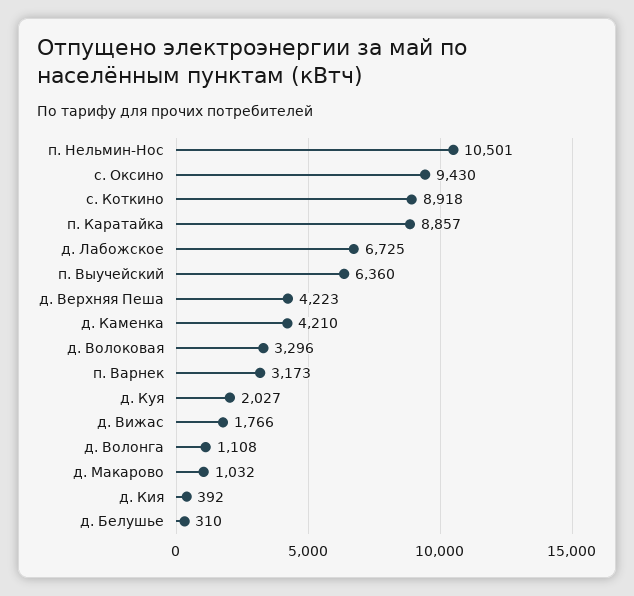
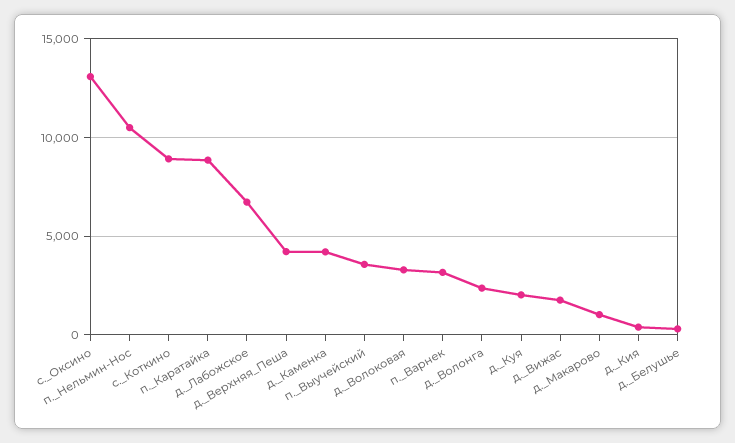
  {
    "п. Нельмин-Нос": 10501,
-   "с. Оксино": 9430,
+   "с. Оксино": 13000,
    "с. Коткино": 8918,
    "п. Каратайка": 8857,
    "д. Лабожское": 6725,
-   "п. Выучейский": 6360,
+   "п. Выучейский": 3500,
    "д. Верхняя Пеша": 4223,
    "д. Каменка": 4210,
    "д. Волоковая": 3296,
    "п. Варнек": 3173,
    "д. Куя": 2027,
    "д. Вижас": 1766,
-   "д. Волонга": 1108,
+   "д. Волонга": 2500,
    "д. Макарово": 1032,
    "д. Кия": 392,
    "д. Белушье": 310
  }

